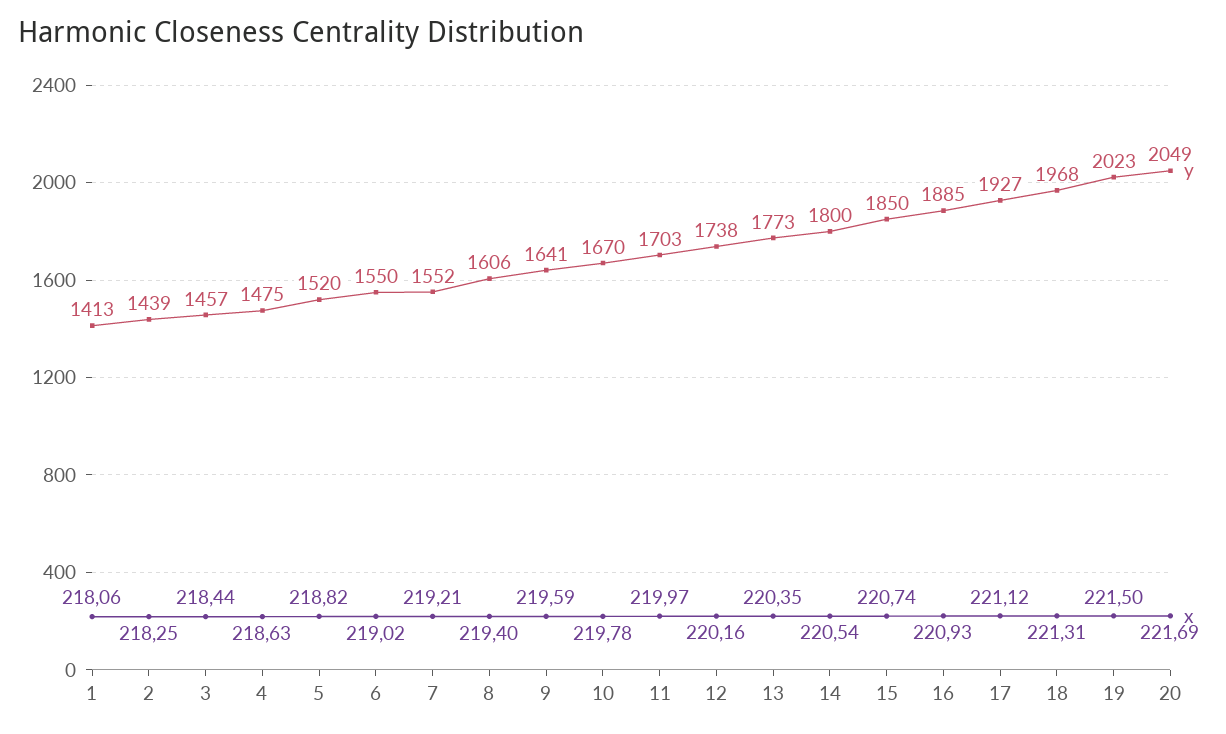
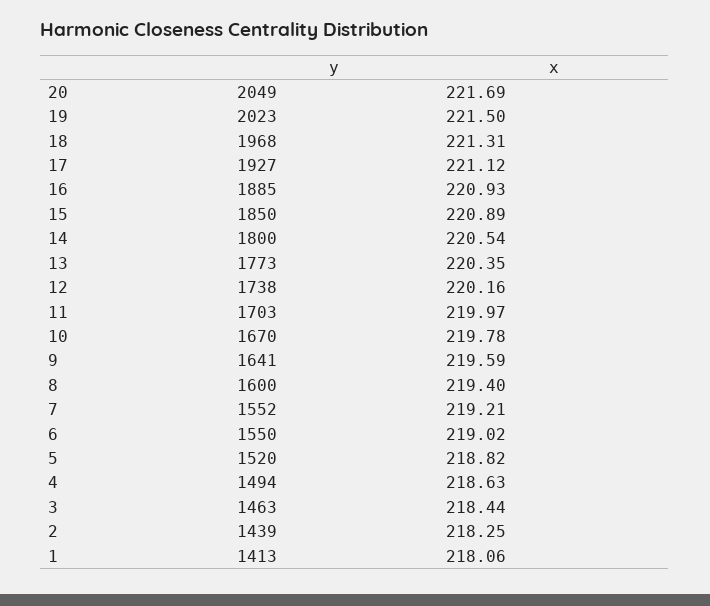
  {
    "y": {
      "1": 1413,
      "2": 1439,
-     "3": 1457,
+     "3": 1463,
-     "4": 1475,
+     "4": 1494,
      "5": 1520,
      "6": 1550,
      "7": 1552,
-     "8": 1606,
+     "8": 1600,
      "9": 1641,
      "10": 1670,
      "11": 1703,
      "12": 1738,
      "13": 1773,
      "14": 1800,
      "15": 1850,
      "16": 1885,
      "17": 1927,
      "18": 1968,
      "19": 2023,
      "20": 2049
    },
    "x": {
      "1": 218.06,
      "2": 218.25,
      "3": 218.44,
      "4": 218.63,
      "5": 218.82,
      "6": 219.02,
      "7": 219.21,
      "8": 219.4,
      "9": 219.59,
      "10": 219.78,
      "11": 219.97,
      "12": 220.16,
      "13": 220.35,
      "14": 220.54,
-     "15": 220.74,
+     "15": 220.89,
      "16": 220.93,
      "17": 221.12,
      "18": 221.31,
      "19": 221.5,
      "20": 221.69
    }
  }

